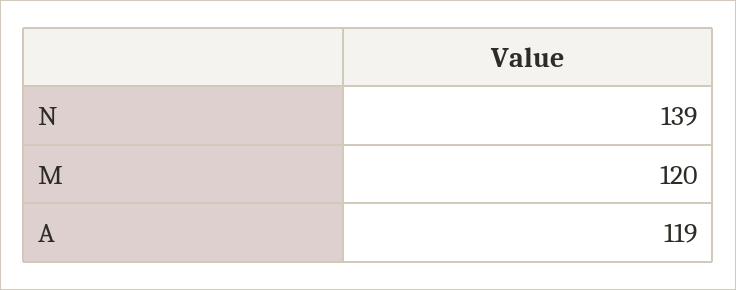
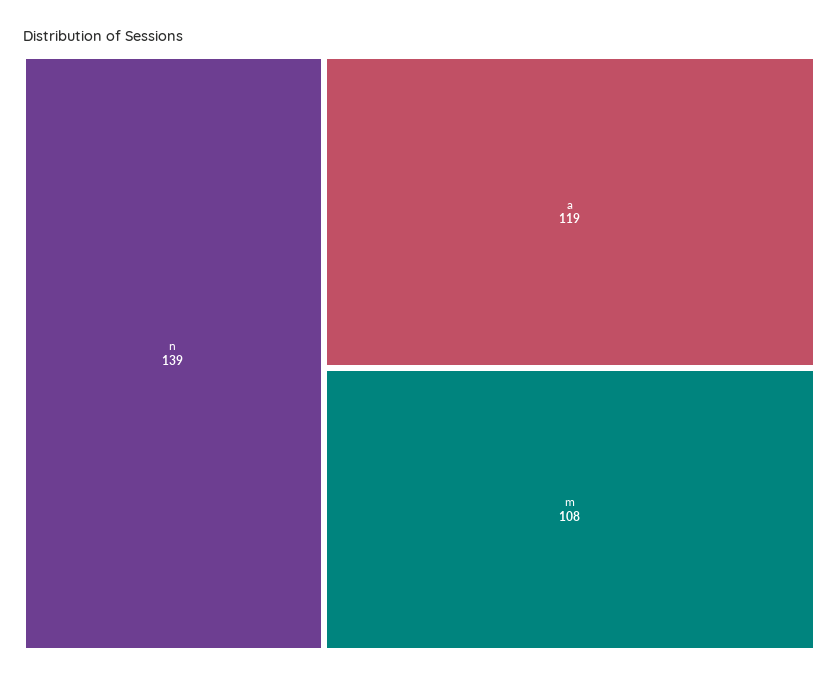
  {
    "N": 139,
-   "M": 120,
+   "M": 108,
    "A": 119
  }

